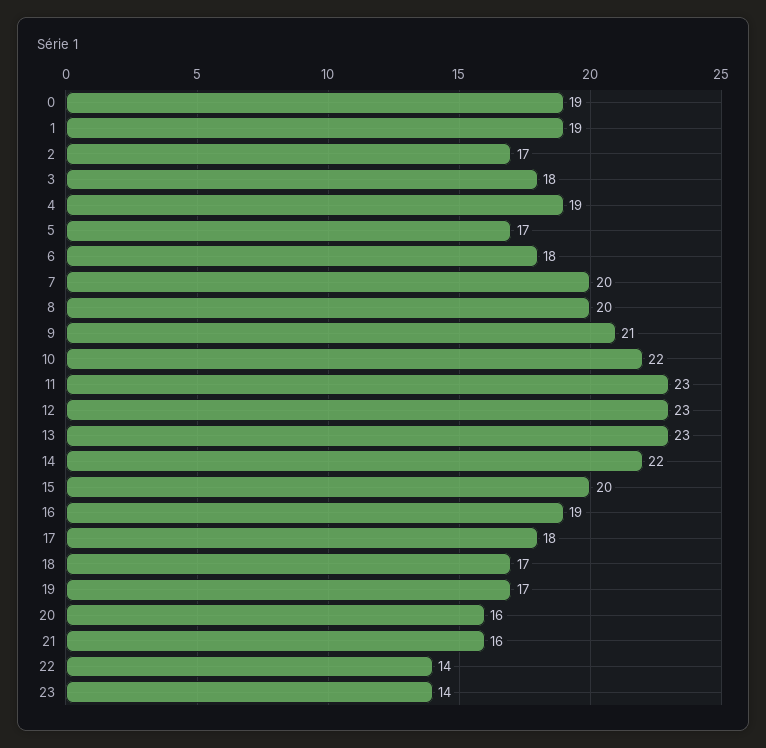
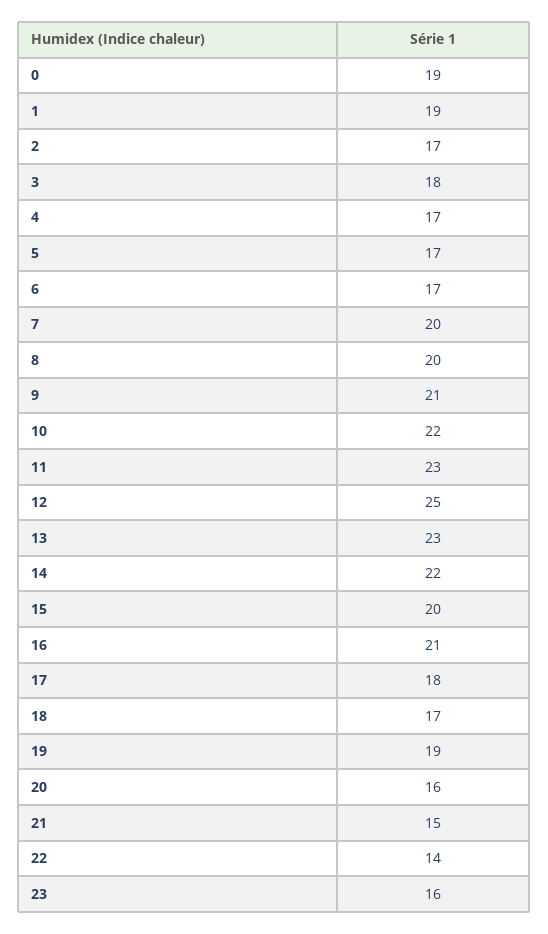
  {
    "0": 19,
    "1": 19,
    "2": 17,
    "3": 18,
-   "4": 19,
+   "4": 17,
    "5": 17,
-   "6": 18,
+   "6": 17,
    "7": 20,
    "8": 20,
    "9": 21,
    "10": 22,
    "11": 23,
-   "12": 23,
+   "12": 25,
    "13": 23,
    "14": 22,
    "15": 20,
-   "16": 19,
+   "16": 21,
    "17": 18,
    "18": 17,
-   "19": 17,
+   "19": 19,
    "20": 16,
-   "21": 16,
+   "21": 15,
    "22": 14,
-   "23": 14
+   "23": 16
  }

